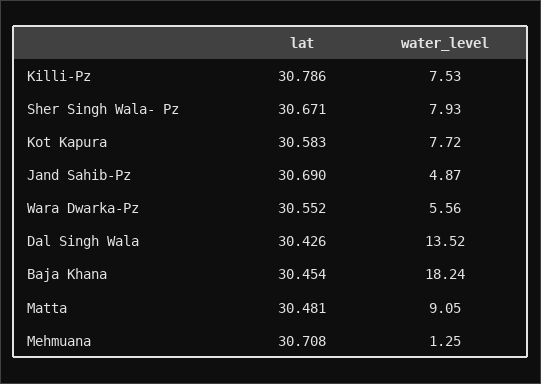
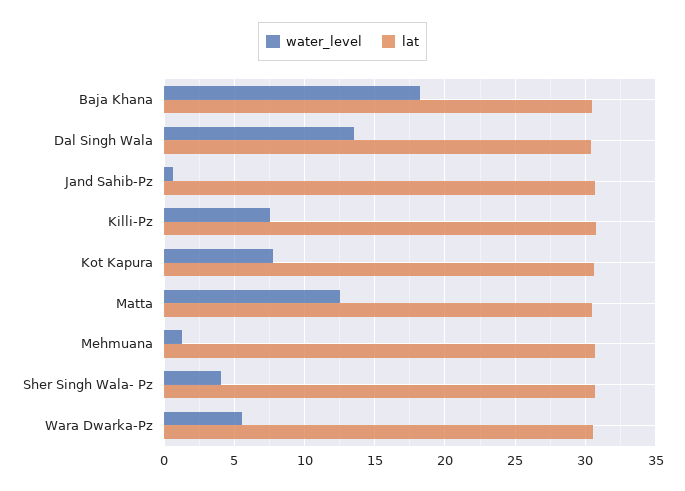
  {
    "lat": {
      "Killi-Pz": 30.786,
      "Sher Singh Wala- Pz": 30.671,
      "Kot Kapura": 30.583,
      "Jand Sahib-Pz": 30.69,
      "Wara Dwarka-Pz": 30.552,
      "Dal Singh Wala": 30.426,
      "Baja Khana": 30.454,
      "Matta": 30.481,
      "Mehmuana": 30.708
    },
    "water_level": {
      "Killi-Pz": 7.53,
-     "Sher Singh Wala- Pz": 7.93,
+     "Sher Singh Wala- Pz": 4,
      "Kot Kapura": 7.72,
-     "Jand Sahib-Pz": 4.87,
+     "Jand Sahib-Pz": 0.5,
      "Wara Dwarka-Pz": 5.56,
      "Dal Singh Wala": 13.52,
      "Baja Khana": 18.24,
-     "Matta": 9.05,
+     "Matta": 12.5,
      "Mehmuana": 1.25
    }
  }

